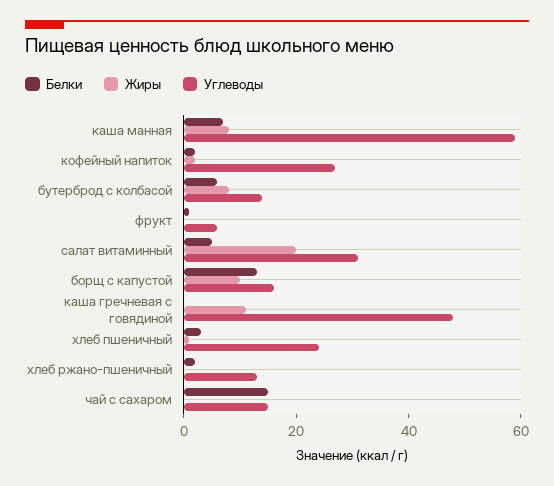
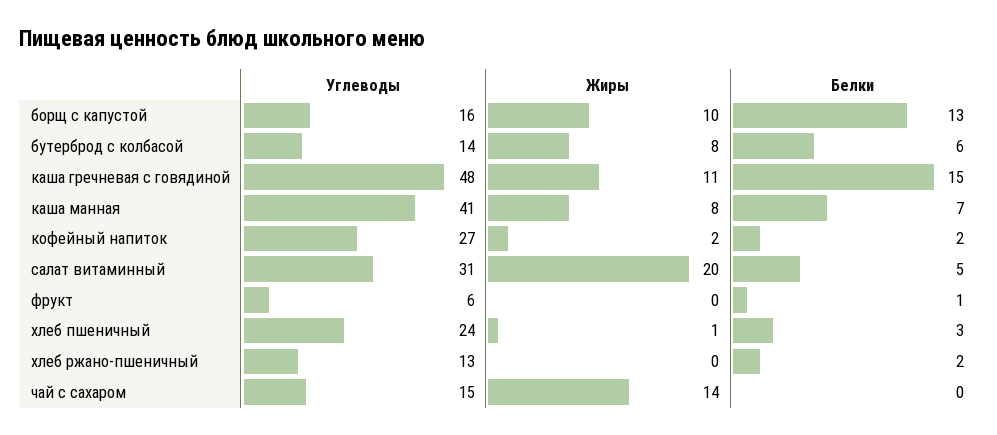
  {
    "Белки": {
      "каша манная": 7,
      "кофейный напиток": 2,
      "бутерброд с колбасой": 6,
      "фрукт": 1,
      "салат витаминный": 5,
      "борщ с капустой": 13,
-     "каша гречневая с говядиной": 0,
+     "каша гречневая с говядиной": 15,
      "хлеб пшеничный": 3,
      "хлеб ржано-пшеничный": 2,
-     "чай с сахаром": 15
+     "чай с сахаром": 0
    },
    "Жиры": {
      "каша манная": 8,
      "кофейный напиток": 2,
      "бутерброд с колбасой": 8,
      "фрукт": 0,
      "салат витаминный": 20,
      "борщ с капустой": 10,
      "каша гречневая с говядиной": 11,
      "хлеб пшеничный": 1,
      "хлеб ржано-пшеничный": 0,
-     "чай с сахаром": 0
+     "чай с сахаром": 14
    },
    "Углеводы": {
-     "каша манная": 60,
+     "каша манная": 41,
      "кофейный напиток": 27,
      "бутерброд с колбасой": 14,
      "фрукт": 6,
      "салат витаминный": 31,
      "борщ с капустой": 16,
      "каша гречневая с говядиной": 48,
      "хлеб пшеничный": 24,
      "хлеб ржано-пшеничный": 13,
      "чай с сахаром": 15
    }
  }

